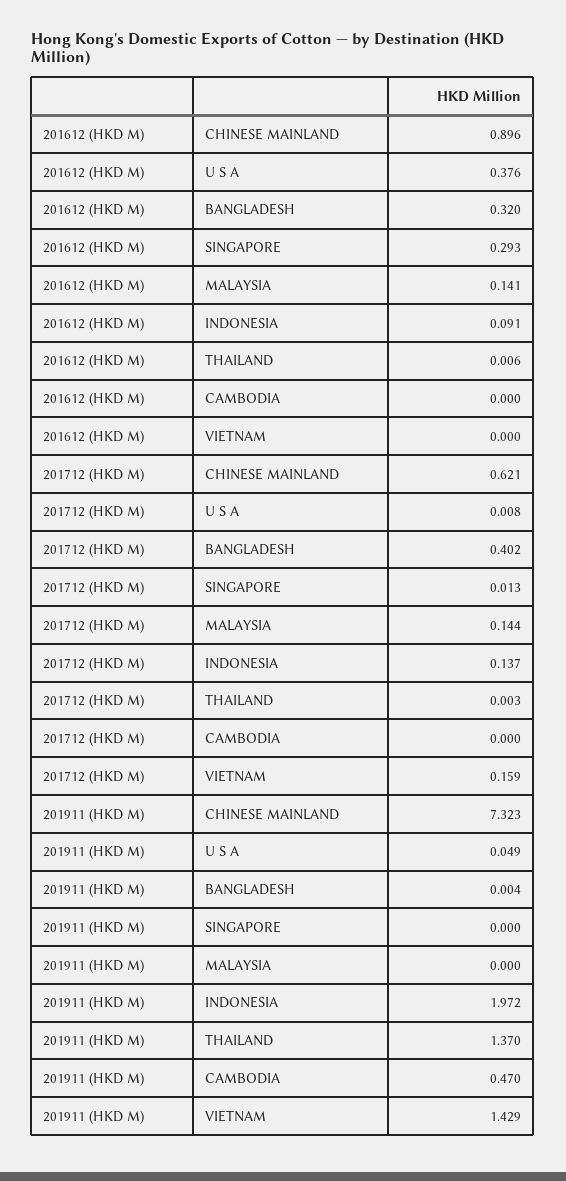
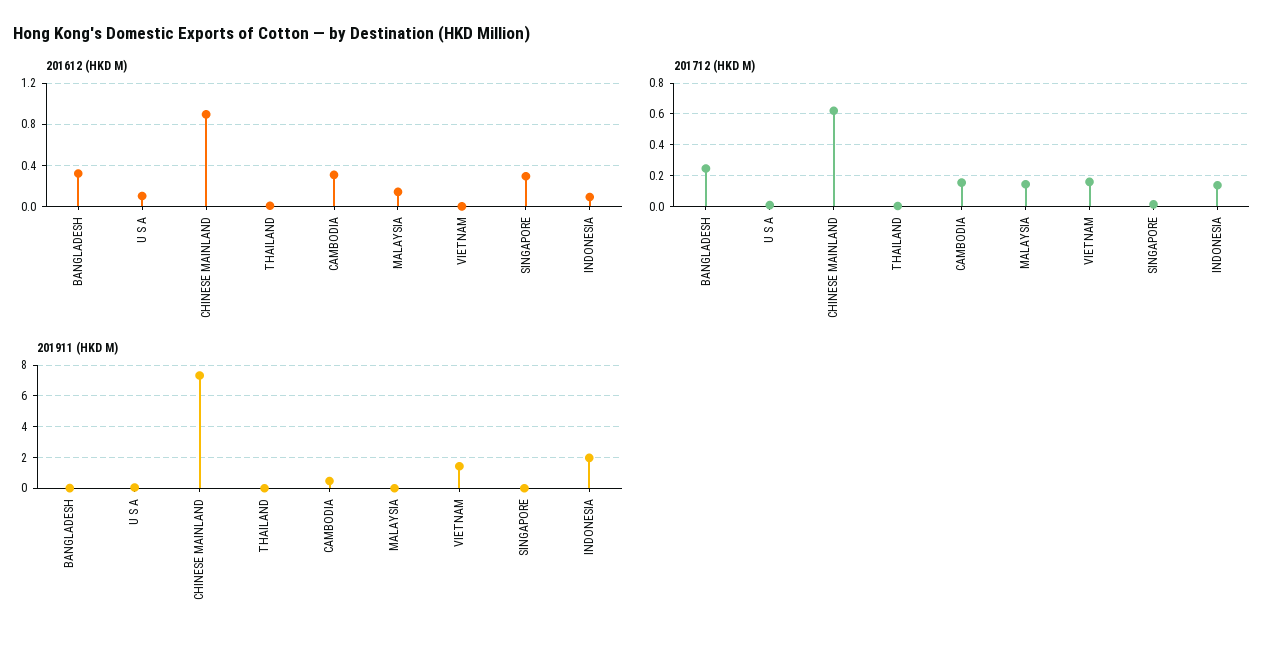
  {
    "201612 (HKD M)": {
      "CHINESE MAINLAND": 0.896,
-     "U S A": 0.376,
+     "U S A": 0.1,
      "BANGLADESH": 0.32,
      "SINGAPORE": 0.293,
      "MALAYSIA": 0.141,
      "INDONESIA": 0.091,
      "THAILAND": 0.006,
-     "CAMBODIA": 0,
+     "CAMBODIA": 0.3,
      "VIETNAM": 0
    },
    "201712 (HKD M)": {
      "CHINESE MAINLAND": 0.621,
      "U S A": 0.008,
-     "BANGLADESH": 0.402,
+     "BANGLADESH": 0.25,
      "SINGAPORE": 0.013,
      "MALAYSIA": 0.144,
      "INDONESIA": 0.137,
      "THAILAND": 0.003,
-     "CAMBODIA": 0,
+     "CAMBODIA": 0.15,
      "VIETNAM": 0.159
    },
    "201911 (HKD M)": {
      "CHINESE MAINLAND": 7.323,
      "U S A": 0.049,
      "BANGLADESH": 0.004,
      "SINGAPORE": 0,
      "MALAYSIA": 0,
      "INDONESIA": 1.972,
-     "THAILAND": 1.37,
+     "THAILAND": 0,
      "CAMBODIA": 0.47,
      "VIETNAM": 1.429
    }
  }

